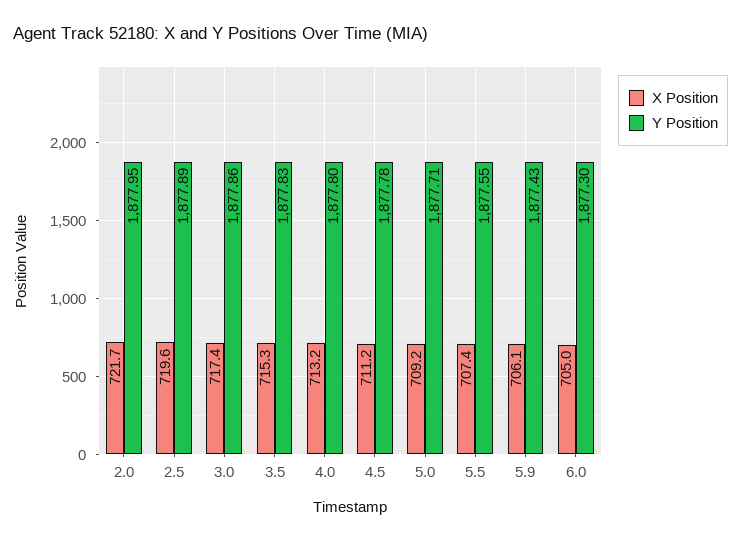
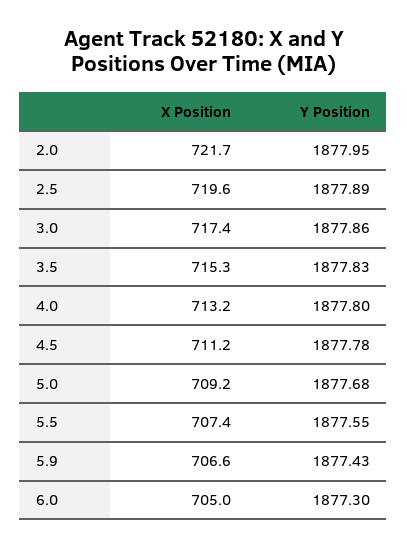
  {
    "X Position": {
      "2.0": 721.7,
      "2.5": 719.6,
      "3.0": 717.4,
      "3.5": 715.3,
      "4.0": 713.2,
      "4.5": 711.2,
      "5.0": 709.2,
      "5.5": 707.4,
-     "5.9": 706.1,
+     "5.9": 706.6,
      "6.0": 705
    },
    "Y Position": {
      "2.0": 1877.95,
      "2.5": 1877.89,
      "3.0": 1877.86,
      "3.5": 1877.83,
      "4.0": 1877.8,
      "4.5": 1877.78,
-     "5.0": 1877.71,
+     "5.0": 1877.68,
      "5.5": 1877.55,
      "5.9": 1877.43,
      "6.0": 1877.3
    }
  }

